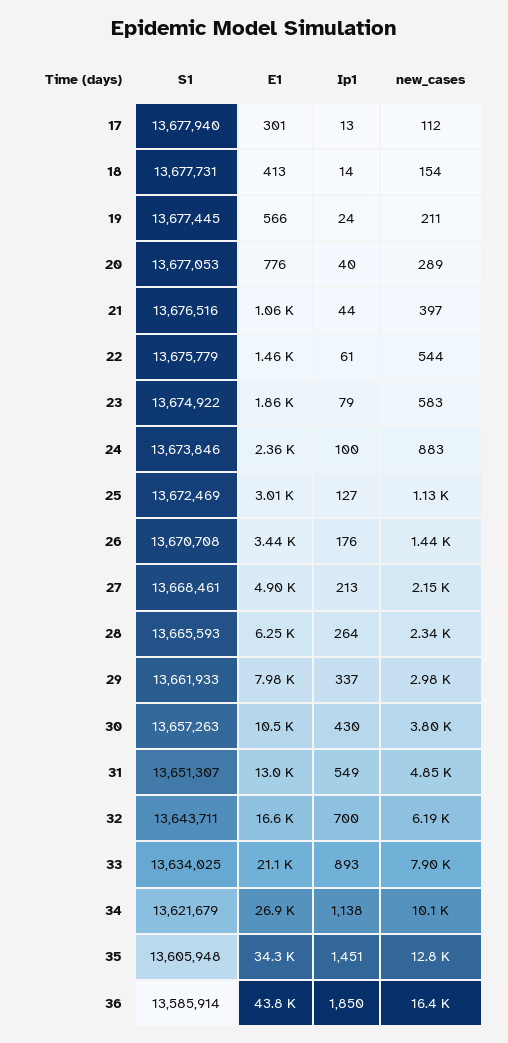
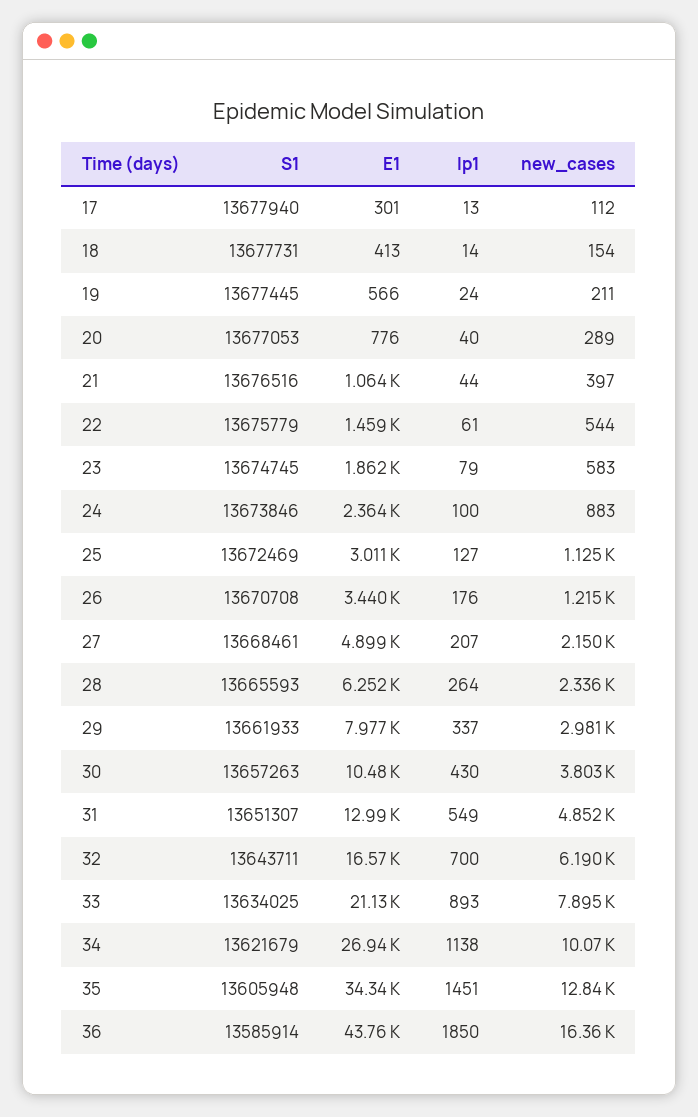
  {
    "S1": {
      "17": 13677940,
      "18": 13677731,
      "19": 13677445,
      "20": 13677053,
      "21": 13676516,
      "22": 13675779,
-     "23": 13674922,
+     "23": 13674745,
      "24": 13673846,
      "25": 13672469,
      "26": 13670708,
      "27": 13668461,
      "28": 13665593,
      "29": 13661933,
      "30": 13657263,
      "31": 13651307,
      "32": 13643711,
      "33": 13634025,
      "34": 13621679,
      "35": 13605948,
      "36": 13585914
    },
    "E1": {
      "17": 301,
      "18": 413,
      "19": 566,
      "20": 776,
      "21": 1064,
      "22": 1459,
      "23": 1862,
      "24": 2364,
      "25": 3011,
      "26": 3440,
      "27": 4899,
      "28": 6252,
      "29": 7977,
      "30": 10480,
      "31": 12990,
      "32": 16570,
      "33": 21130,
      "34": 26940,
      "35": 34340,
      "36": 43760
    },
    "Ip1": {
      "17": 13,
      "18": 14,
      "19": 24,
      "20": 40,
      "21": 44,
      "22": 61,
      "23": 79,
      "24": 100,
      "25": 127,
      "26": 176,
-     "27": 213,
+     "27": 207,
      "28": 264,
      "29": 337,
      "30": 430,
      "31": 549,
      "32": 700,
      "33": 893,
      "34": 1138,
      "35": 1451,
      "36": 1850
    },
    "new_cases": {
      "17": 112,
      "18": 154,
      "19": 211,
      "20": 289,
      "21": 397,
      "22": 544,
      "23": 583,
      "24": 883,
      "25": 1125,
-     "26": 1440,
+     "26": 1215,
      "27": 2150,
      "28": 2336,
      "29": 2981,
      "30": 3803,
      "31": 4852,
      "32": 6190,
      "33": 7895,
      "34": 10070,
      "35": 12840,
      "36": 16360
    }
  }

